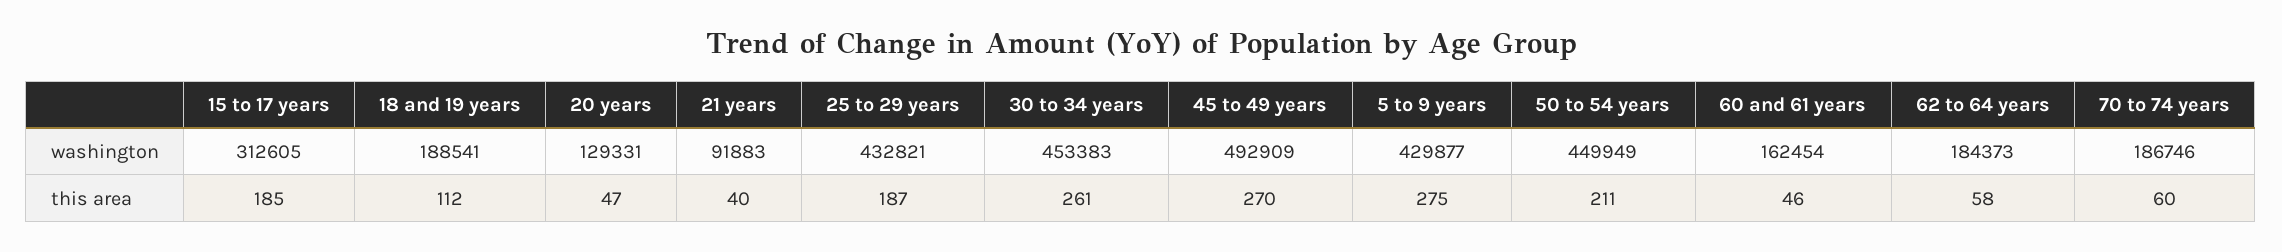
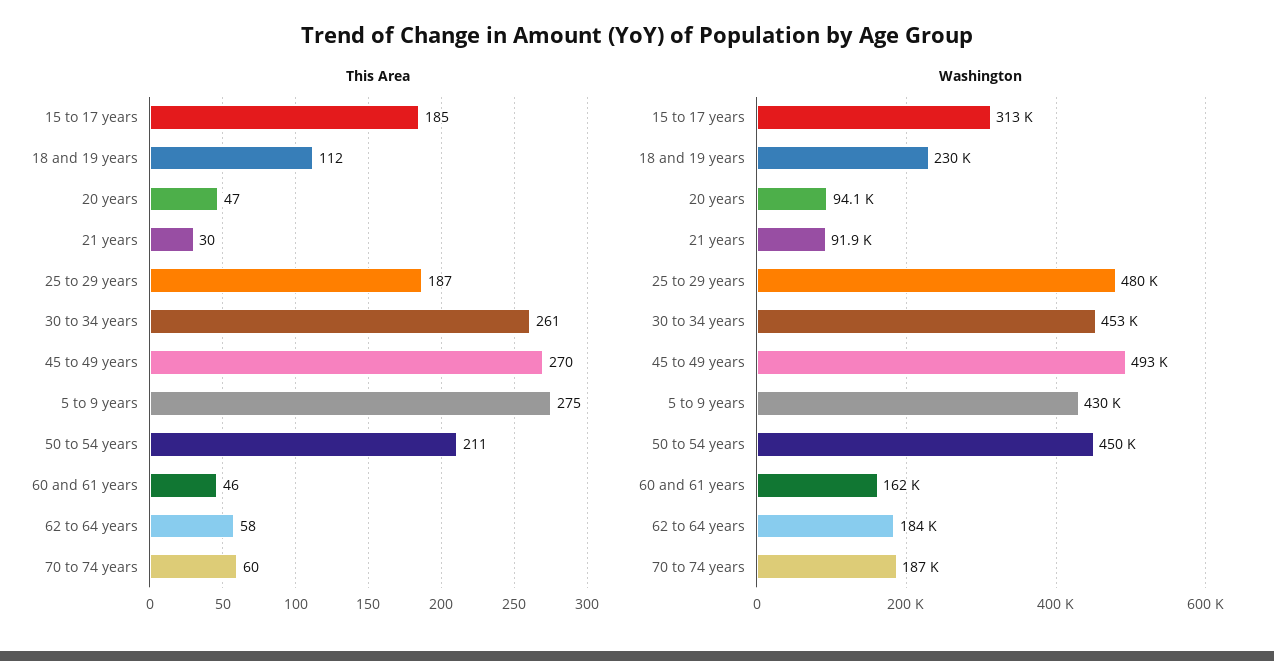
  {
    "washington": {
      "15 to 17 years": 312605,
-     "18 and 19 years": 188541,
+     "18 and 19 years": 230000,
-     "20 years": 129331,
+     "20 years": 94100,
      "21 years": 91883,
-     "25 to 29 years": 432821,
+     "25 to 29 years": 480000,
      "30 to 34 years": 453383,
      "45 to 49 years": 492909,
      "5 to 9 years": 429877,
      "50 to 54 years": 449949,
      "60 and 61 years": 162454,
      "62 to 64 years": 184373,
      "70 to 74 years": 186746
    },
    "this area": {
      "15 to 17 years": 185,
      "18 and 19 years": 112,
      "20 years": 47,
-     "21 years": 40,
+     "21 years": 30,
      "25 to 29 years": 187,
      "30 to 34 years": 261,
      "45 to 49 years": 270,
      "5 to 9 years": 275,
      "50 to 54 years": 211,
      "60 and 61 years": 46,
      "62 to 64 years": 58,
      "70 to 74 years": 60
    }
  }

